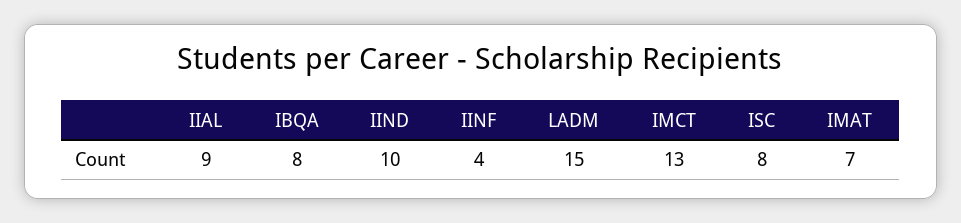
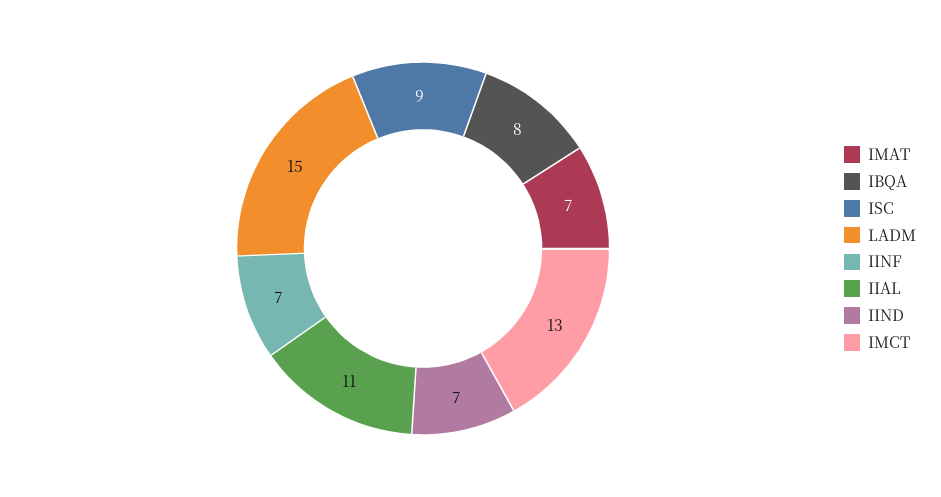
  {
-   "IIAL": 9,
+   "IIAL": 11,
    "IBQA": 8,
-   "IIND": 10,
+   "IIND": 7,
-   "IINF": 4,
+   "IINF": 7,
    "LADM": 15,
    "IMCT": 13,
-   "ISC": 8,
+   "ISC": 9,
    "IMAT": 7
  }

